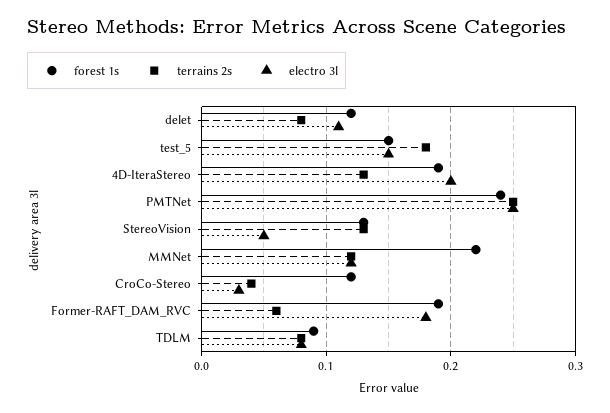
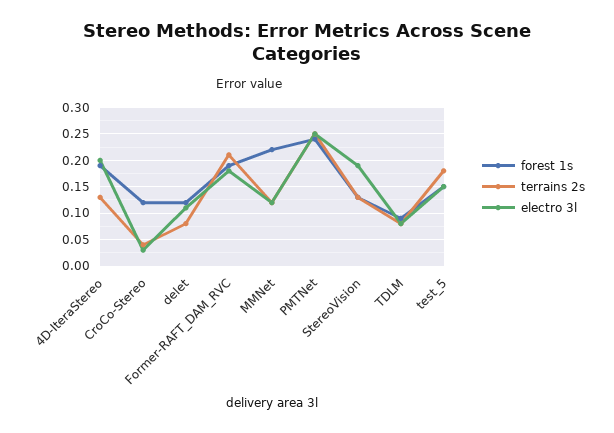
  {
    "forest 1s": {
      "delet": 0.12,
      "test_5": 0.15,
      "4D-IteraStereo": 0.19,
      "PMTNet": 0.24,
      "StereoVision": 0.13,
      "MMNet": 0.22,
      "CroCo-Stereo": 0.12,
      "Former-RAFT_DAM_RVC": 0.19,
      "TDLM": 0.09
    },
    "terrains 2s": {
      "delet": 0.08,
      "test_5": 0.18,
      "4D-IteraStereo": 0.13,
      "PMTNet": 0.25,
      "StereoVision": 0.13,
      "MMNet": 0.12,
      "CroCo-Stereo": 0.04,
-     "Former-RAFT_DAM_RVC": 0.06,
+     "Former-RAFT_DAM_RVC": 0.2,
      "TDLM": 0.08
    },
    "electro 3l": {
      "delet": 0.11,
      "test_5": 0.15,
      "4D-IteraStereo": 0.2,
      "PMTNet": 0.25,
-     "StereoVision": 0.05,
+     "StereoVision": 0.2,
      "MMNet": 0.12,
      "CroCo-Stereo": 0.03,
      "Former-RAFT_DAM_RVC": 0.18,
      "TDLM": 0.08
    }
  }

